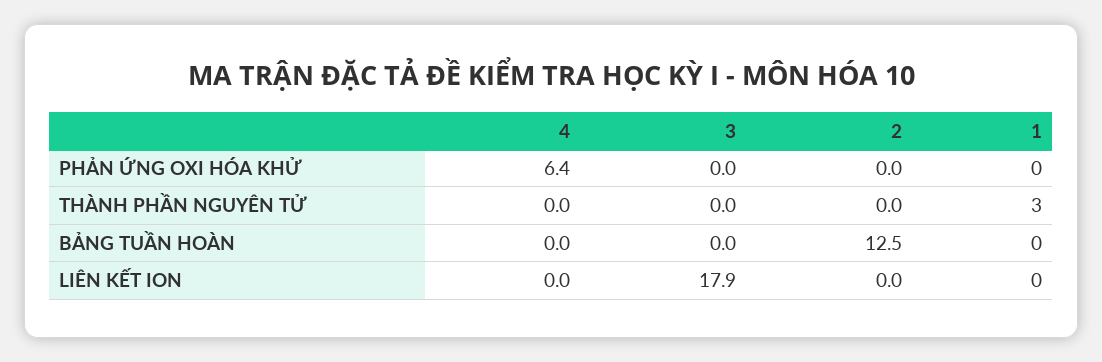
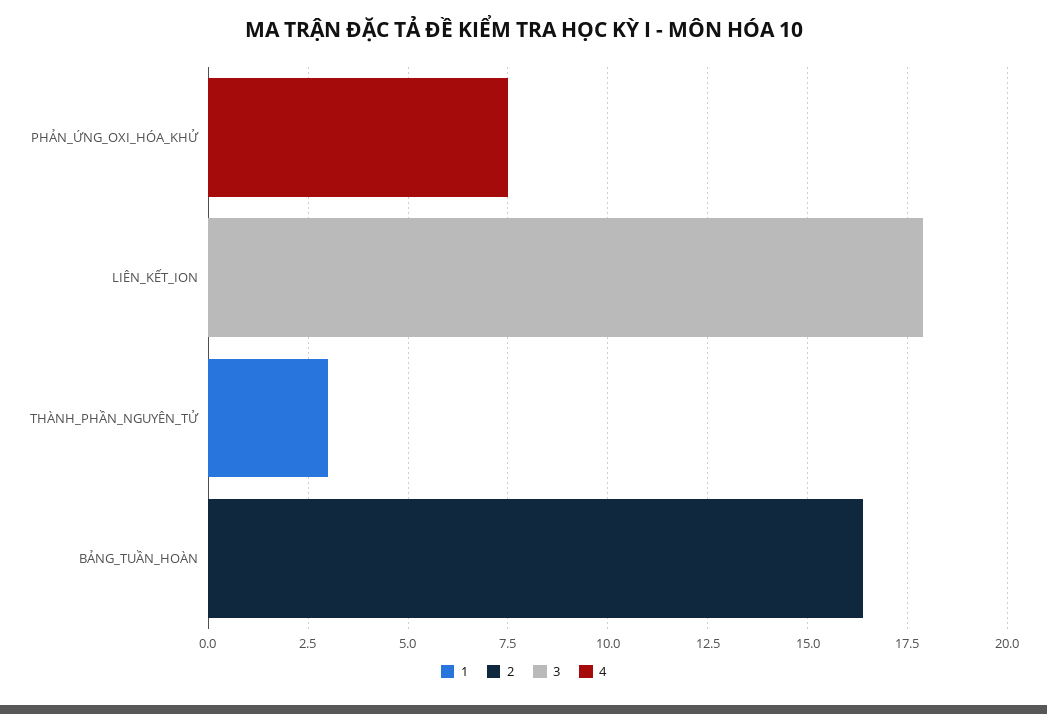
  {
    "4": {
-     "PHẢN ỨNG OXI HÓA KHỬ": 6.4,
+     "PHẢN ỨNG OXI HÓA KHỬ": 7.5,
      "THÀNH PHẦN NGUYÊN TỬ": 0,
      "BẢNG TUẦN HOÀN": 0,
      "LIÊN KẾT ION": 0
    },
    "3": {
      "PHẢN ỨNG OXI HÓA KHỬ": 0,
      "THÀNH PHẦN NGUYÊN TỬ": 0,
      "BẢNG TUẦN HOÀN": 0,
      "LIÊN KẾT ION": 17.9
    },
    "2": {
      "PHẢN ỨNG OXI HÓA KHỬ": 0,
      "THÀNH PHẦN NGUYÊN TỬ": 0,
-     "BẢNG TUẦN HOÀN": 12.5,
+     "BẢNG TUẦN HOÀN": 16.5,
      "LIÊN KẾT ION": 0
    },
    "1": {
      "PHẢN ỨNG OXI HÓA KHỬ": 0,
      "THÀNH PHẦN NGUYÊN TỬ": 3,
      "BẢNG TUẦN HOÀN": 0,
      "LIÊN KẾT ION": 0
    }
  }

